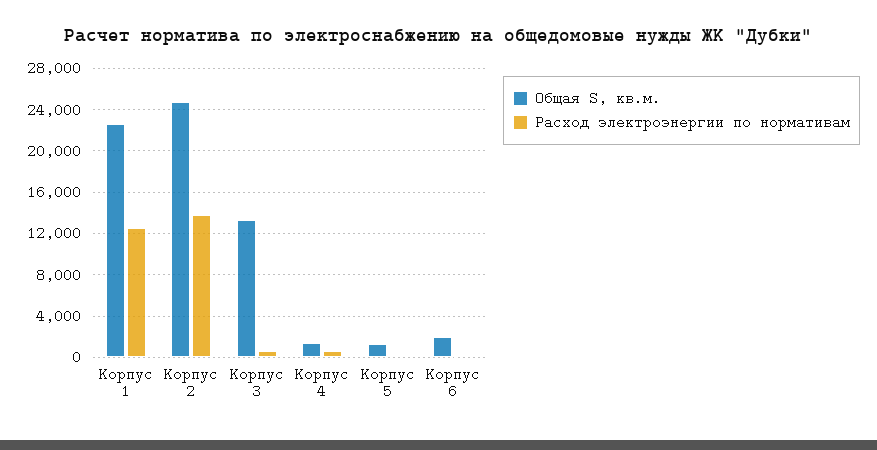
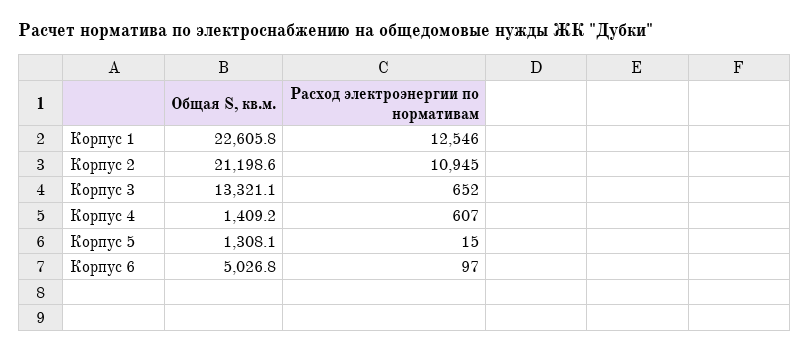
  {
    "Общая S, кв.м.": {
      "Корпус 1": 22605.8,
-     "Корпус 2": 25000,
+     "Корпус 2": 21198.6,
      "Корпус 3": 13321.1,
      "Корпус 4": 1409.2,
      "Корпус 5": 1308.1,
-     "Корпус 6": 2000
+     "Корпус 6": 5026.8
    },
    "Расход электроэнергии по нормативам": {
      "Корпус 1": 12546,
-     "Корпус 2": 14000,
+     "Корпус 2": 10945,
      "Корпус 3": 652,
      "Корпус 4": 607,
      "Корпус 5": 15,
      "Корпус 6": 97
    }
  }

